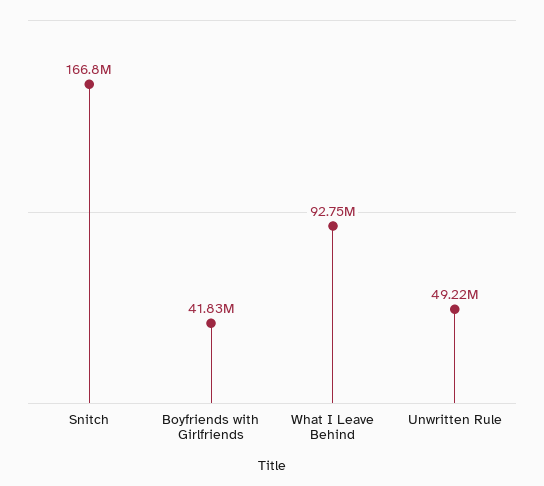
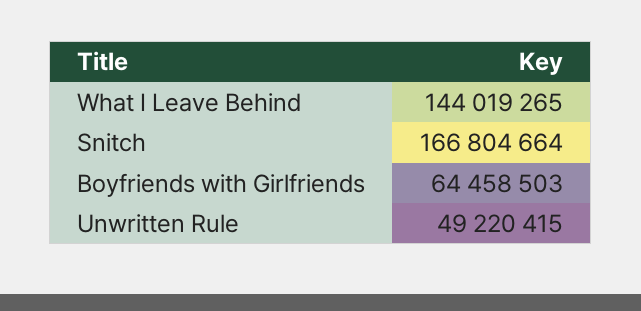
  {
    "Snitch": 166804664,
-   "Boyfriends with Girlfriends": 41830000,
+   "Boyfriends with Girlfriends": 64458503,
-   "What I Leave Behind": 92750000,
+   "What I Leave Behind": 144019265,
    "Unwritten Rule": 49220415
  }

